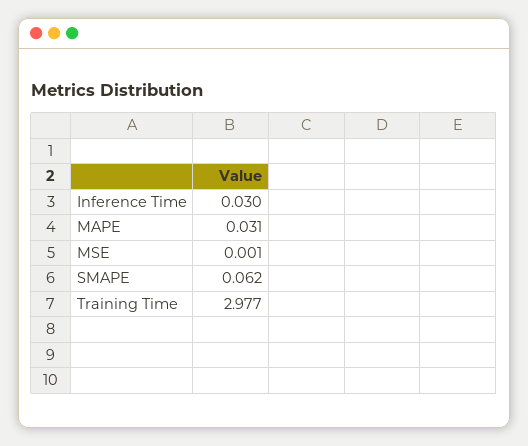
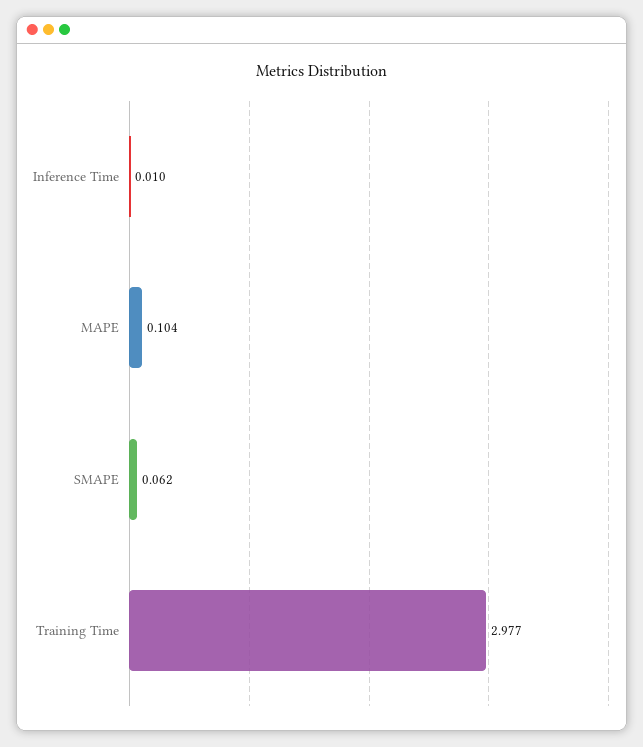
  {
-   "Inference Time": 0.03,
+   "Inference Time": 0.01,
-   "MAPE": 0.031,
+   "MAPE": 0.104,
-   "MSE": 0.001,
    "SMAPE": 0.062,
    "Training Time": 2.977
  }

